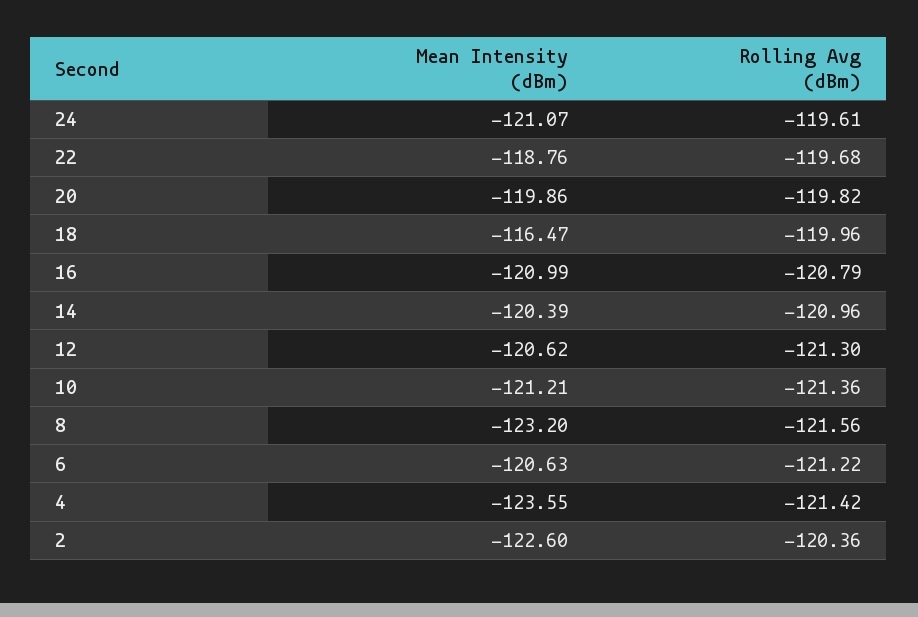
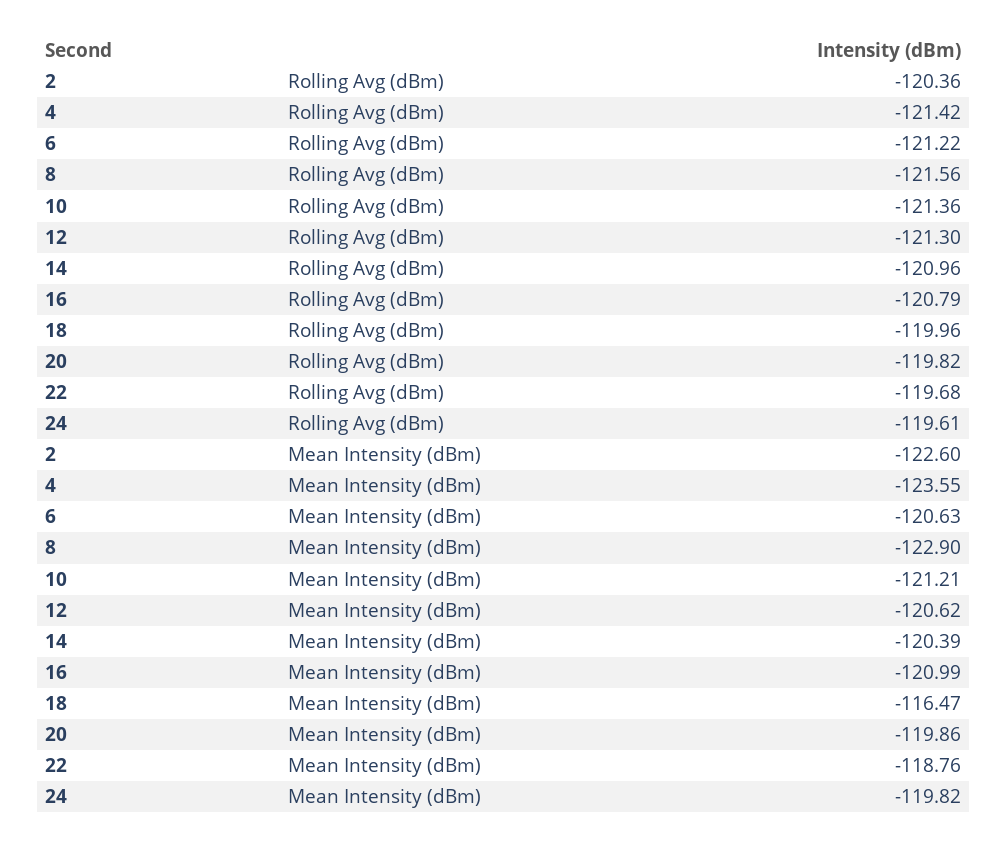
  {
    "Mean Intensity (dBm)": {
-     "24": -121.07,
+     "24": -119.82,
      "22": -118.76,
      "20": -119.86,
      "18": -116.47,
      "16": -120.99,
      "14": -120.39,
      "12": -120.62,
      "10": -121.21,
-     "8": -123.2,
+     "8": -122.9,
      "6": -120.63,
      "4": -123.55,
      "2": -122.6
    },
    "Rolling Avg (dBm)": {
      "24": -119.61,
      "22": -119.68,
      "20": -119.82,
      "18": -119.96,
      "16": -120.79,
      "14": -120.96,
      "12": -121.3,
      "10": -121.36,
      "8": -121.56,
      "6": -121.22,
      "4": -121.42,
      "2": -120.36
    }
  }

